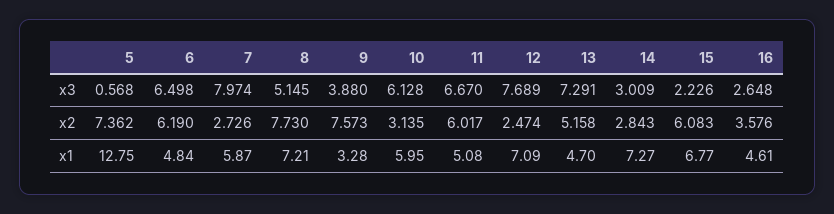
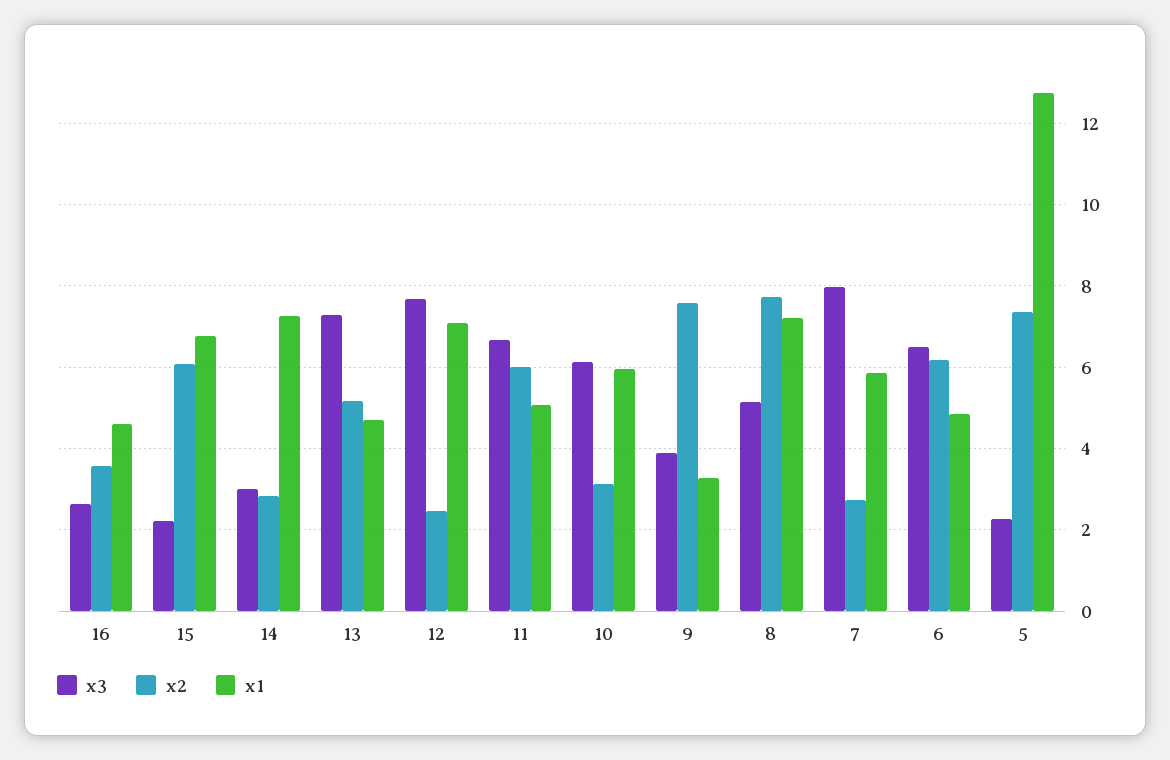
  {
    "x3": {
-     "5": 0.568,
+     "5": 2.2,
      "6": 6.498,
      "7": 7.974,
      "8": 5.145,
      "9": 3.88,
      "10": 6.128,
      "11": 6.67,
      "12": 7.689,
      "13": 7.291,
      "14": 3.009,
      "15": 2.226,
      "16": 2.648
    },
    "x2": {
      "5": 7.362,
      "6": 6.19,
      "7": 2.726,
      "8": 7.73,
      "9": 7.573,
      "10": 3.135,
      "11": 6.017,
      "12": 2.474,
      "13": 5.158,
      "14": 2.843,
      "15": 6.083,
      "16": 3.576
    },
    "x1": {
      "5": 12.75,
      "6": 4.84,
      "7": 5.87,
      "8": 7.21,
      "9": 3.28,
      "10": 5.95,
      "11": 5.08,
      "12": 7.09,
      "13": 4.7,
      "14": 7.27,
      "15": 6.77,
      "16": 4.61
    }
  }

